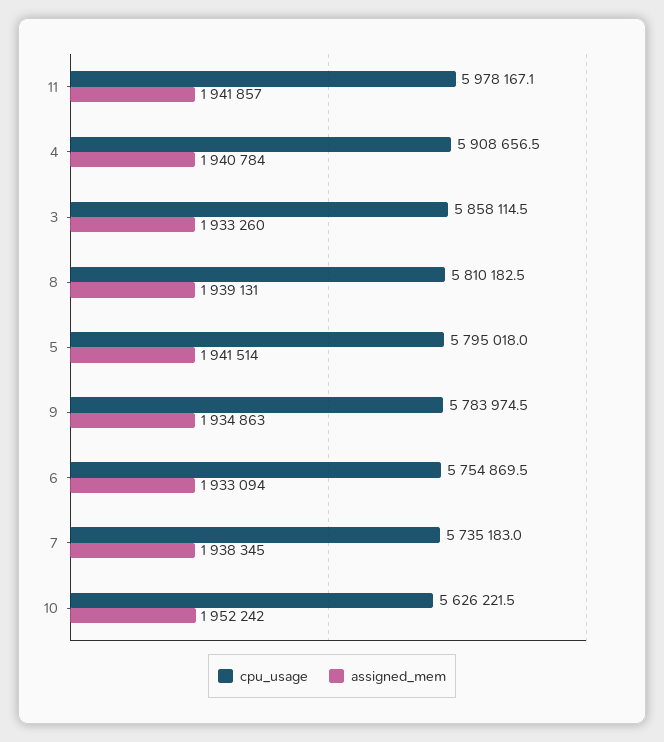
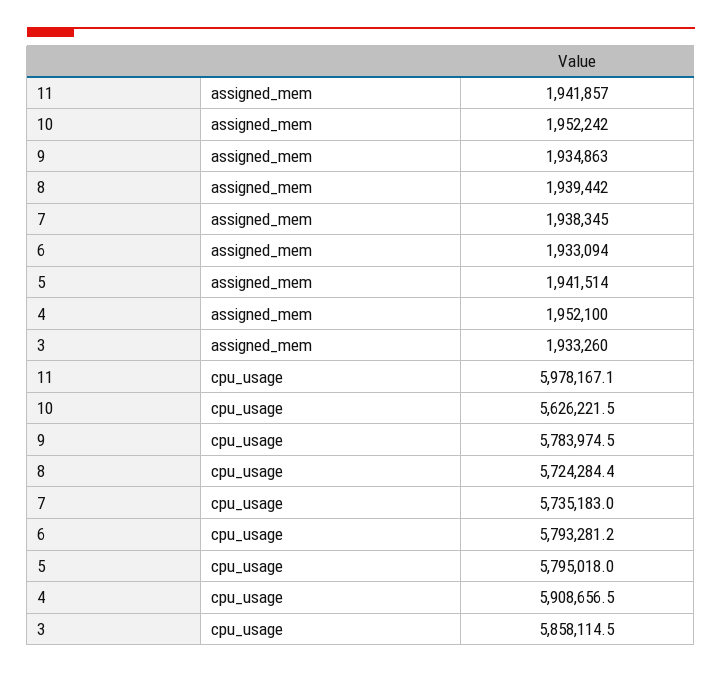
  {
    "cpu_usage": {
      "11": 5978167.1,
      "4": 5908656.5,
      "3": 5858114.5,
-     "8": 5810182.5,
+     "8": 5724284.4,
      "5": 5795018,
      "9": 5783974.5,
-     "6": 5754869.5,
+     "6": 5793281.2,
      "7": 5735183,
      "10": 5626221.5
    },
    "assigned_mem": {
      "11": 1941857,
-     "4": 1940784,
+     "4": 1952100,
      "3": 1933260,
-     "8": 1939131,
+     "8": 1939442,
      "5": 1941514,
      "9": 1934863,
      "6": 1933094,
      "7": 1938345,
      "10": 1952242
    }
  }

